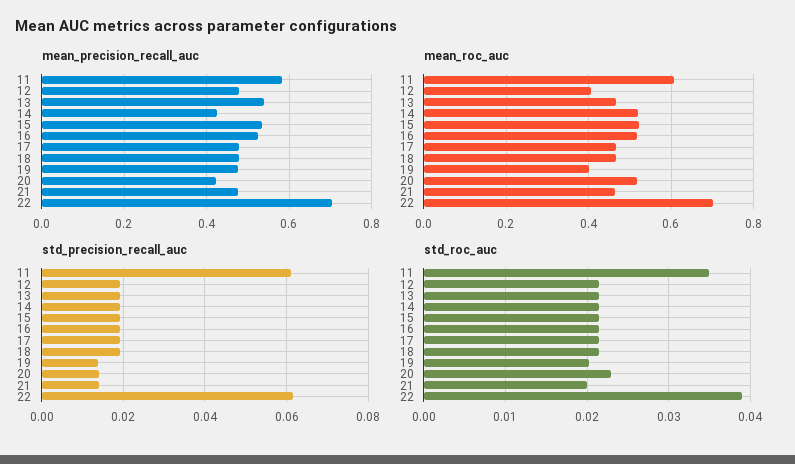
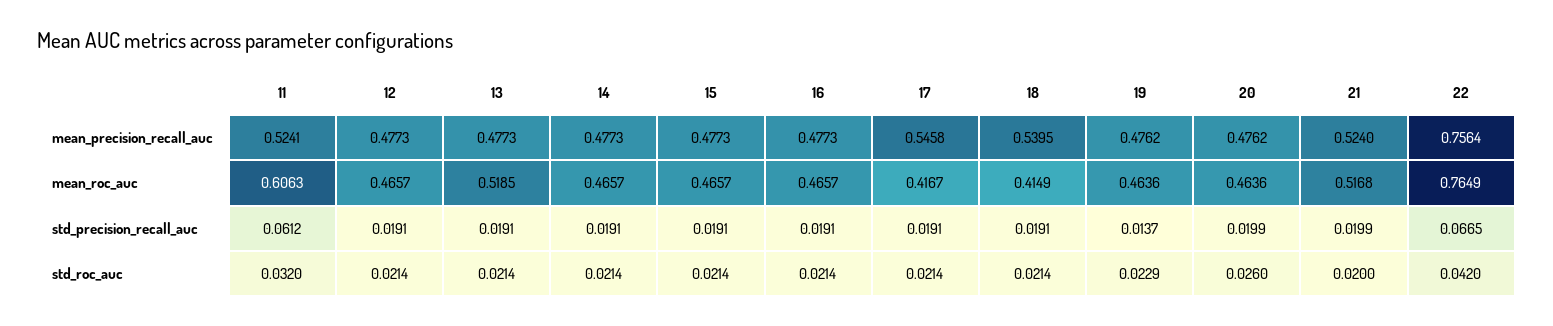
  {
    "mean_precision_recall_auc": {
-     "11": 0.58,
+     "11": 0.5241,
      "12": 0.4773,
-     "13": 0.54,
+     "13": 0.4773,
-     "14": 0.42,
+     "14": 0.4773,
-     "15": 0.54,
+     "15": 0.4773,
-     "16": 0.52,
+     "16": 0.4773,
-     "17": 0.48,
+     "17": 0.5458,
-     "18": 0.48,
+     "18": 0.5395,
      "19": 0.4762,
-     "20": 0.42,
+     "20": 0.4762,
-     "21": 0.48,
+     "21": 0.524,
-     "22": 0.7
+     "22": 0.7564
    },
    "mean_roc_auc": {
      "11": 0.6063,
-     "12": 0.4,
+     "12": 0.4657,
-     "13": 0.46,
+     "13": 0.5185,
-     "14": 0.52,
+     "14": 0.4657,
-     "15": 0.52,
+     "15": 0.4657,
-     "16": 0.52,
+     "16": 0.4657,
-     "17": 0.46,
+     "17": 0.4167,
-     "18": 0.46,
+     "18": 0.4149,
-     "19": 0.4,
+     "19": 0.4636,
-     "20": 0.52,
+     "20": 0.4636,
-     "21": 0.46,
+     "21": 0.5168,
-     "22": 0.7
+     "22": 0.7649
    },
    "std_precision_recall_auc": {
      "11": 0.0612,
      "12": 0.0191,
      "13": 0.0191,
      "14": 0.0191,
      "15": 0.0191,
      "16": 0.0191,
      "17": 0.0191,
      "18": 0.0191,
      "19": 0.0137,
-     "20": 0.014,
+     "20": 0.0199,
-     "21": 0.014,
+     "21": 0.0199,
-     "22": 0.062
+     "22": 0.0665
    },
    "std_roc_auc": {
-     "11": 0.035,
+     "11": 0.032,
      "12": 0.0214,
      "13": 0.0214,
      "14": 0.0214,
      "15": 0.0214,
      "16": 0.0214,
      "17": 0.0214,
      "18": 0.0214,
-     "19": 0.02,
+     "19": 0.0229,
-     "20": 0.023,
+     "20": 0.026,
      "21": 0.02,
-     "22": 0.039
+     "22": 0.042
    }
  }

